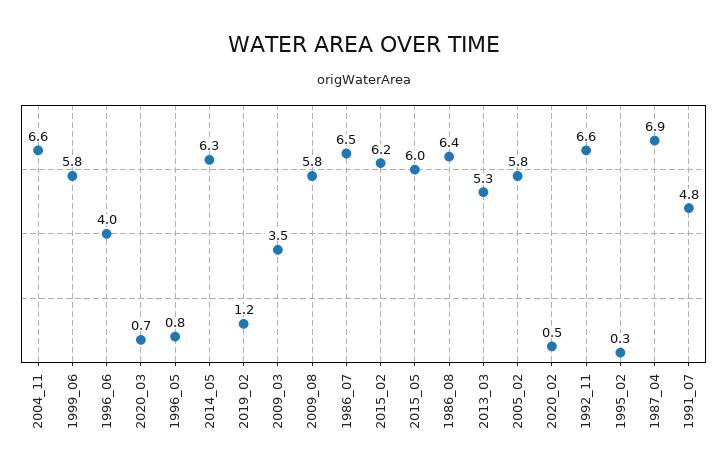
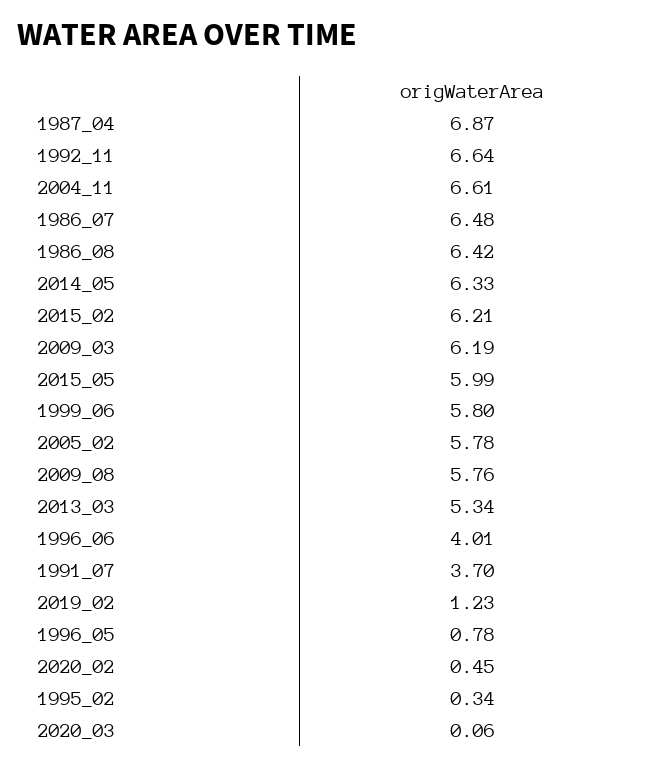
  {
    "2004_11": 6.61,
    "1999_06": 5.8,
    "1996_06": 4.01,
-   "2020_03": 0.7,
+   "2020_03": 0.06,
    "1996_05": 0.78,
    "2014_05": 6.33,
    "2019_02": 1.23,
-   "2009_03": 3.5,
+   "2009_03": 6.19,
    "2009_08": 5.76,
    "1986_07": 6.48,
    "2015_02": 6.21,
    "2015_05": 5.99,
    "1986_08": 6.42,
    "2013_03": 5.34,
    "2005_02": 5.78,
    "2020_02": 0.45,
    "1992_11": 6.64,
    "1995_02": 0.34,
    "1987_04": 6.87,
-   "1991_07": 4.8
+   "1991_07": 3.7
  }

